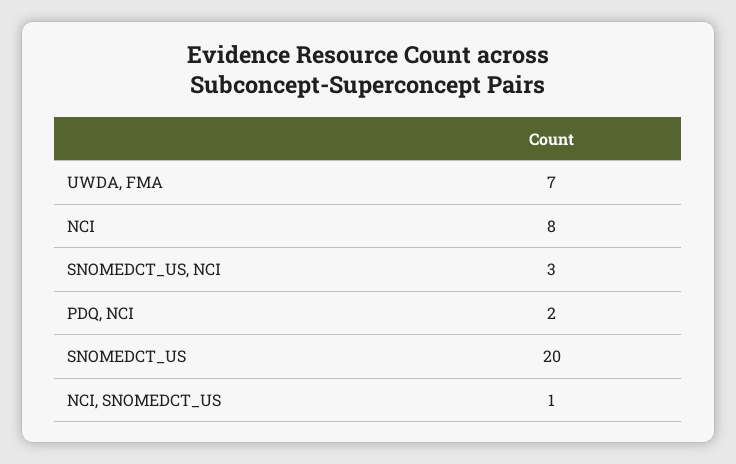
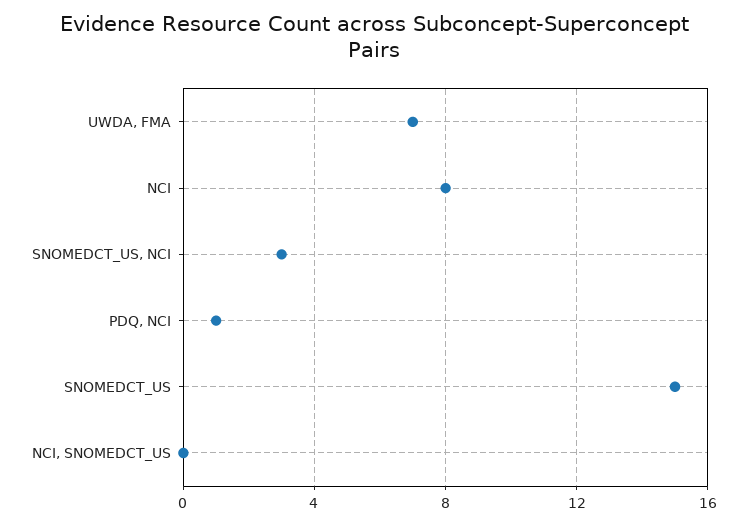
  {
    "UWDA, FMA": 7,
    "NCI": 8,
    "SNOMEDCT_US, NCI": 3,
-   "PDQ, NCI": 2,
+   "PDQ, NCI": 1,
-   "SNOMEDCT_US": 20,
+   "SNOMEDCT_US": 15,
-   "NCI, SNOMEDCT_US": 1
+   "NCI, SNOMEDCT_US": 0
  }

